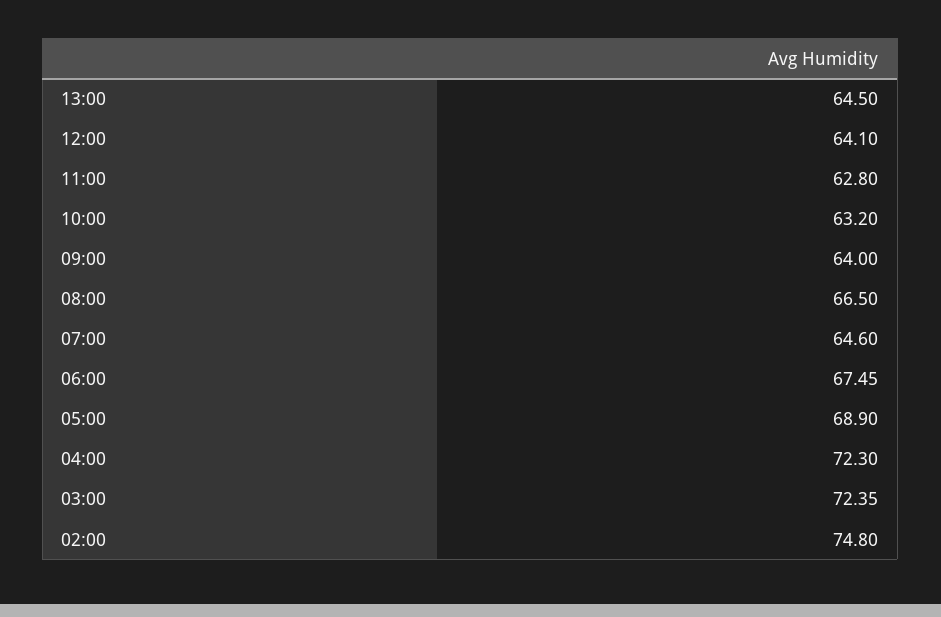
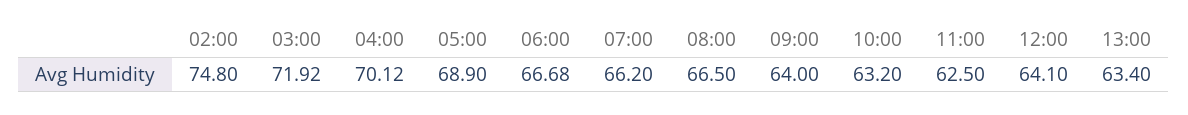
  {
-   "13:00": 64.5,
+   "13:00": 63.4,
    "12:00": 64.1,
-   "11:00": 62.8,
+   "11:00": 62.5,
    "10:00": 63.2,
    "09:00": 64,
    "08:00": 66.5,
-   "07:00": 64.6,
+   "07:00": 66.2,
-   "06:00": 67.45,
+   "06:00": 66.68,
    "05:00": 68.9,
-   "04:00": 72.3,
+   "04:00": 70.12,
-   "03:00": 72.35,
+   "03:00": 71.92,
    "02:00": 74.8
  }

